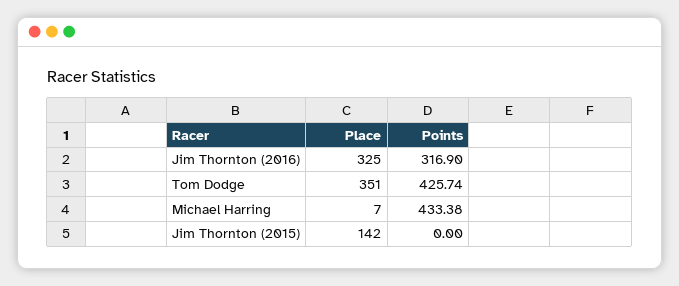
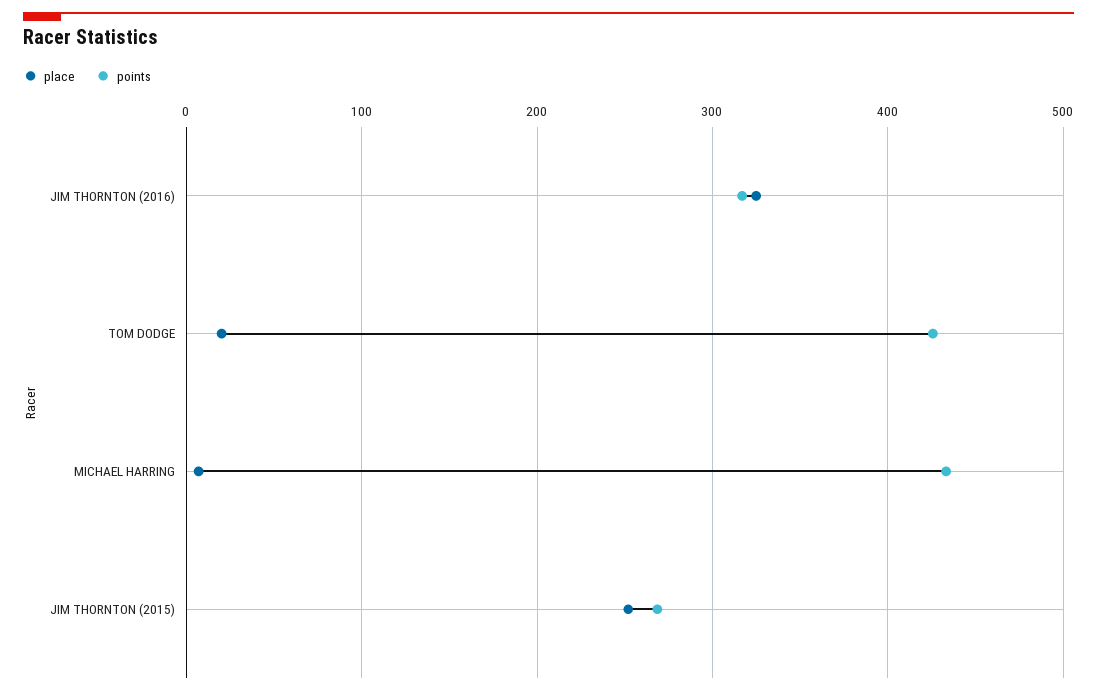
  {
    "Place": {
      "Jim Thornton (2016)": 325,
-     "Tom Dodge": 351,
+     "Tom Dodge": 20,
      "Michael Harring": 7,
-     "Jim Thornton (2015)": 142
+     "Jim Thornton (2015)": 250
    },
    "Points": {
      "Jim Thornton (2016)": 316.9,
      "Tom Dodge": 425.74,
      "Michael Harring": 433.38,
-     "Jim Thornton (2015)": 0
+     "Jim Thornton (2015)": 270
    }
  }

